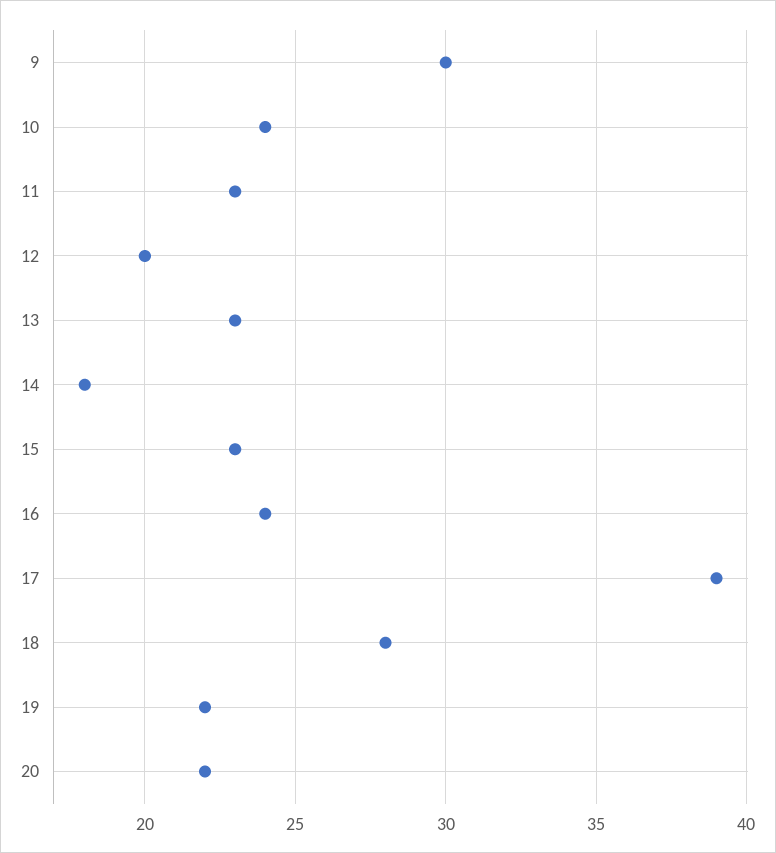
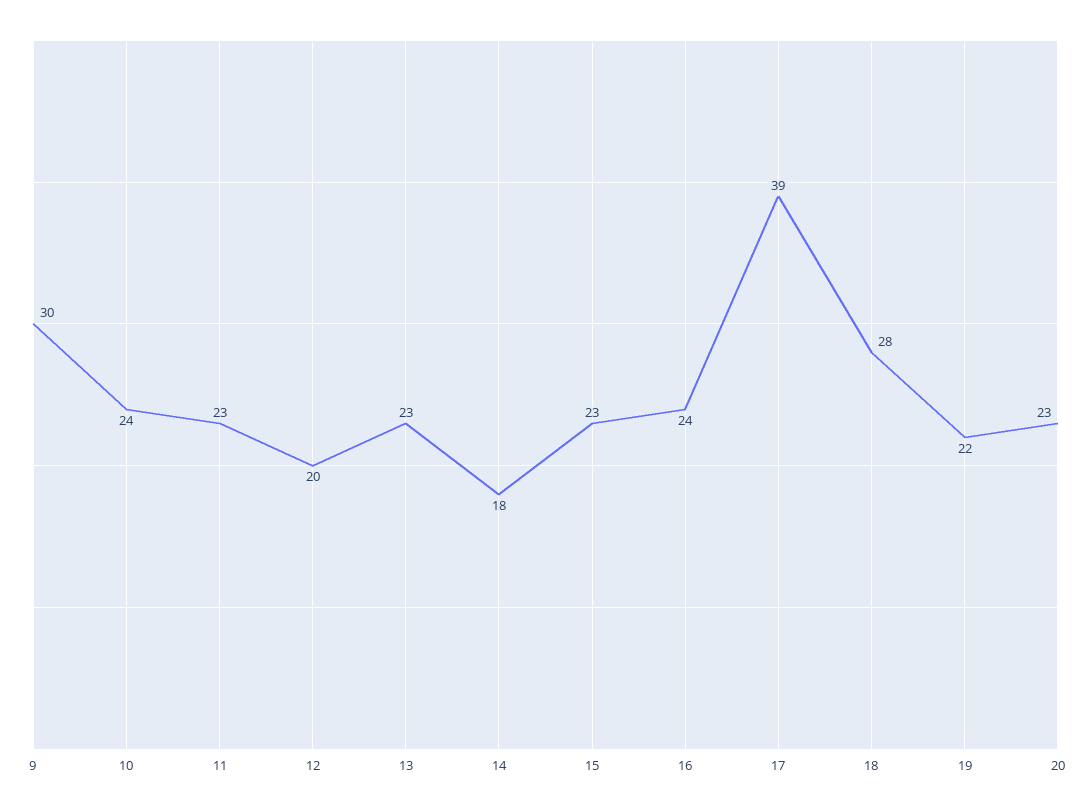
  {
    "9": 30,
    "10": 24,
    "11": 23,
    "12": 20,
    "13": 23,
    "14": 18,
    "15": 23,
    "16": 24,
    "17": 39,
    "18": 28,
    "19": 22,
-   "20": 22
+   "20": 23
  }

